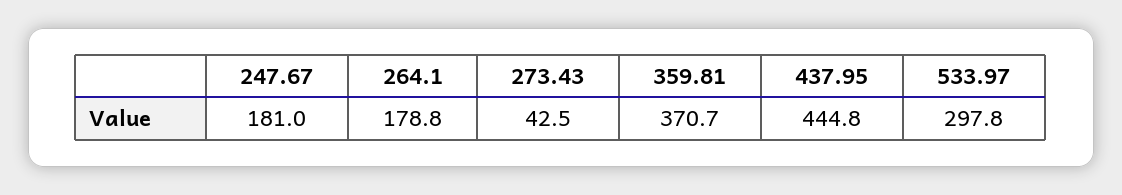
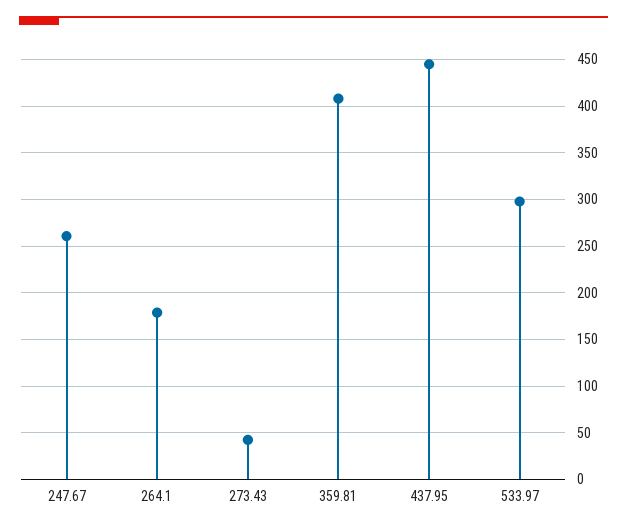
  {
-   "247.67": 181,
+   "247.67": 260,
    "264.1": 178.8,
    "273.43": 42.5,
-   "359.81": 370.7,
+   "359.81": 410,
    "437.95": 444.8,
    "533.97": 297.8
  }

